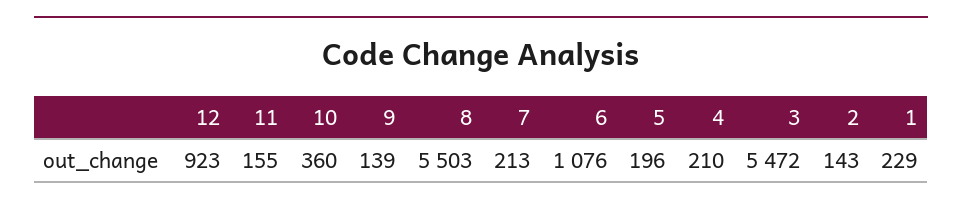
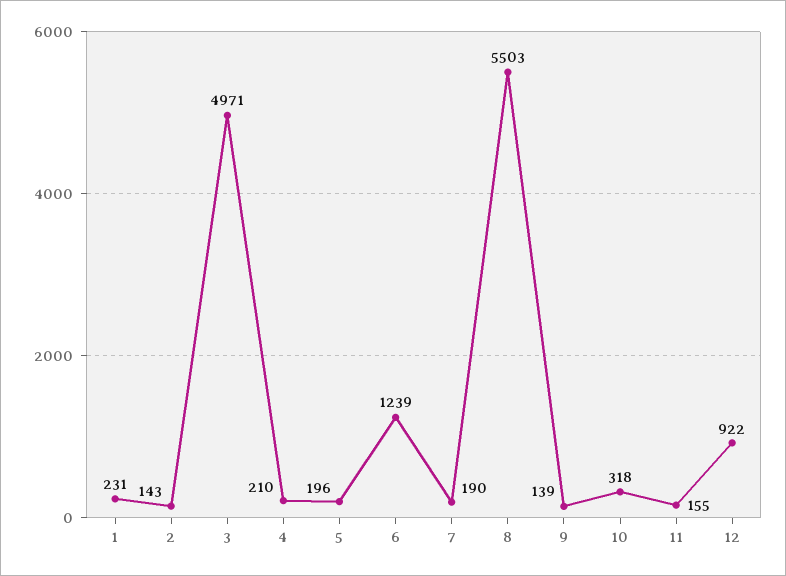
  {
-   "12": 923,
+   "12": 922,
    "11": 155,
-   "10": 360,
+   "10": 318,
    "9": 139,
    "8": 5503,
-   "7": 213,
+   "7": 190,
-   "6": 1076,
+   "6": 1239,
    "5": 196,
    "4": 210,
-   "3": 5472,
+   "3": 4971,
    "2": 143,
-   "1": 229
+   "1": 231
  }

